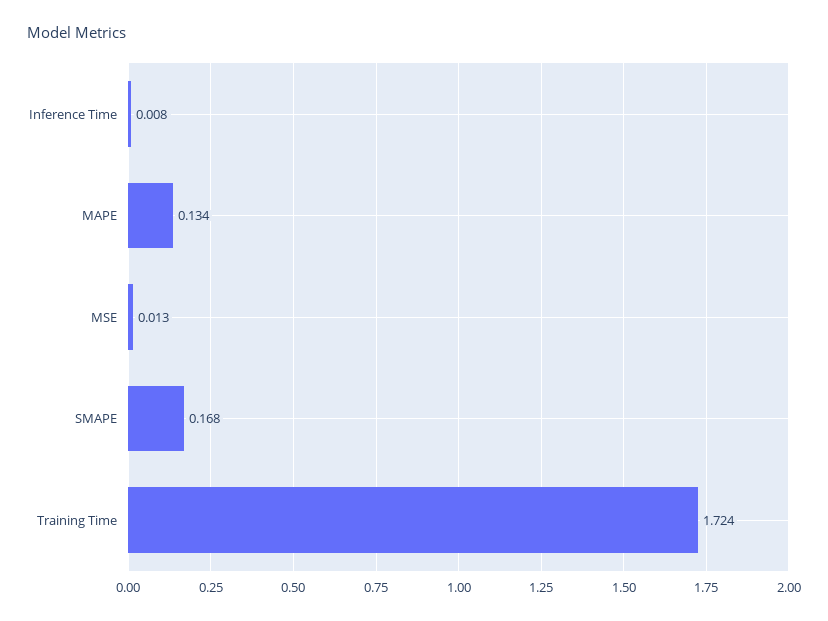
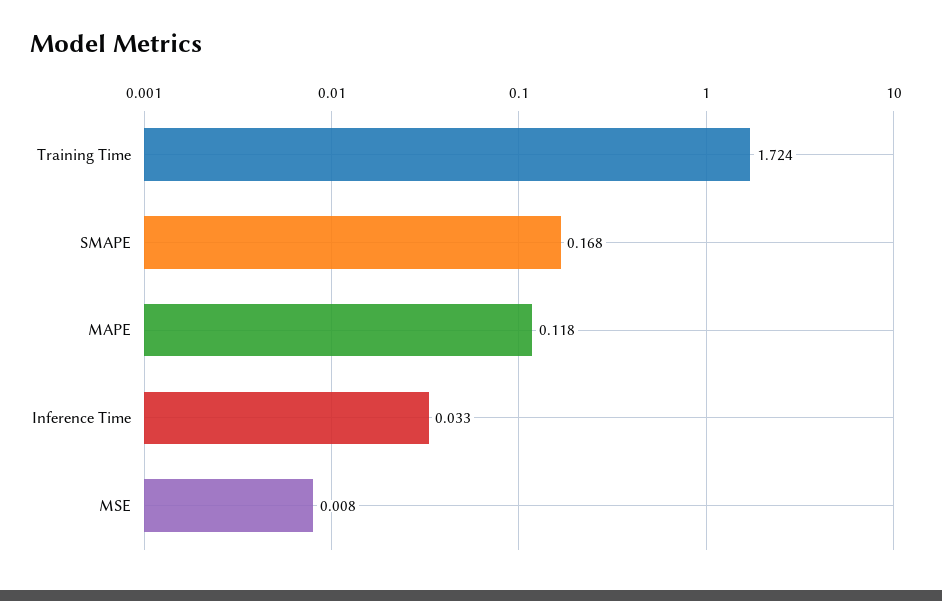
  {
-   "Inference Time": 0.008,
+   "Inference Time": 0.033,
-   "MAPE": 0.134,
+   "MAPE": 0.118,
-   "MSE": 0.013,
+   "MSE": 0.008,
    "SMAPE": 0.168,
    "Training Time": 1.724
  }

